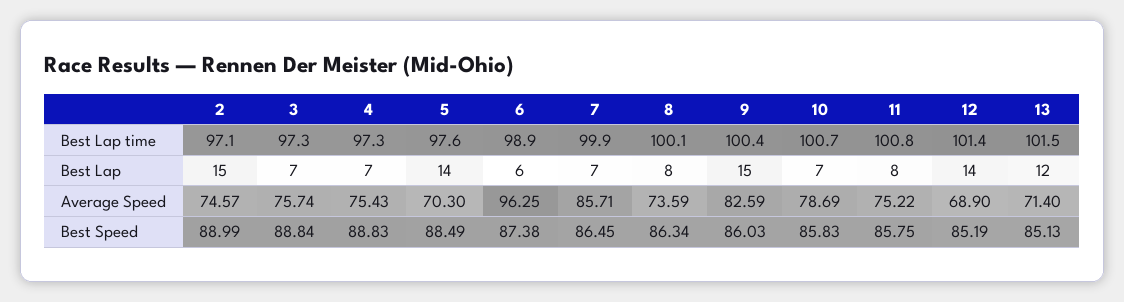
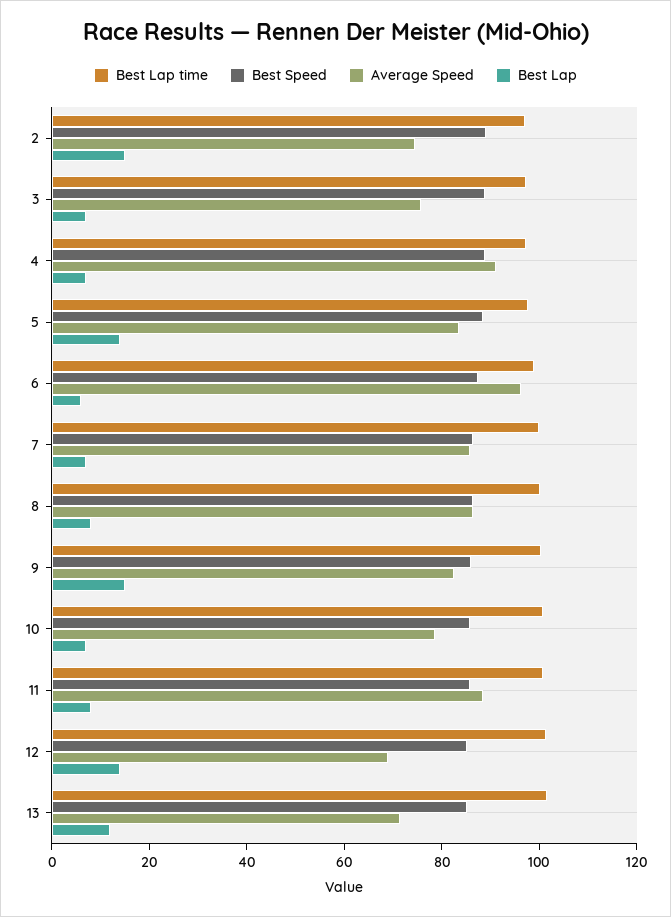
  {
    "Best Lap time": {
      "2": 97.1,
      "3": 97.3,
      "4": 97.3,
      "5": 97.6,
      "6": 98.9,
      "7": 99.9,
      "8": 100.1,
      "9": 100.4,
      "10": 100.7,
      "11": 100.8,
      "12": 101.4,
      "13": 101.5
    },
    "Best Lap": {
      "2": 15,
      "3": 7,
      "4": 7,
      "5": 14,
      "6": 6,
      "7": 7,
      "8": 8,
      "9": 15,
      "10": 7,
      "11": 8,
      "12": 14,
      "13": 12
    },
    "Average Speed": {
      "2": 74.57,
      "3": 75.74,
-     "4": 75.43,
+     "4": 90,
-     "5": 70.3,
+     "5": 85,
      "6": 96.25,
      "7": 85.71,
-     "8": 73.59,
+     "8": 85,
      "9": 82.59,
      "10": 78.69,
-     "11": 75.22,
+     "11": 90,
      "12": 68.9,
      "13": 71.4
    },
    "Best Speed": {
      "2": 88.99,
      "3": 88.84,
      "4": 88.83,
      "5": 88.49,
      "6": 87.38,
      "7": 86.45,
      "8": 86.34,
      "9": 86.03,
      "10": 85.83,
      "11": 85.75,
      "12": 85.19,
      "13": 85.13
    }
  }

